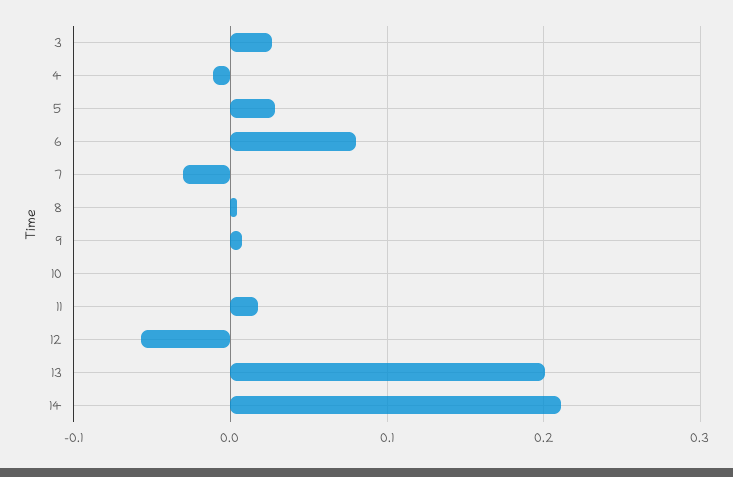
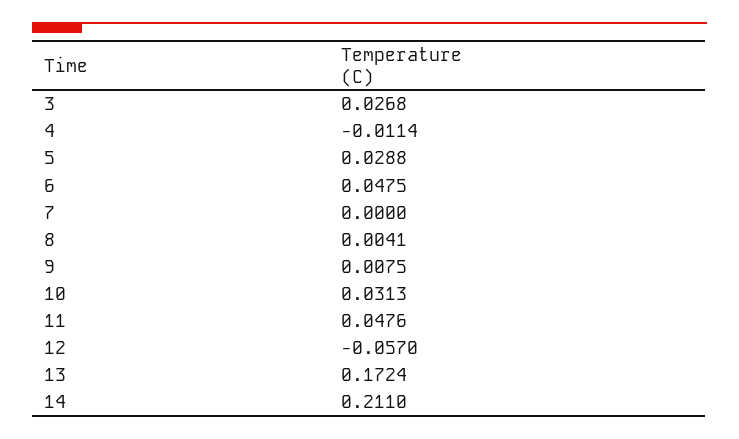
  {
    "3": 0.0268,
    "4": -0.0114,
    "5": 0.0288,
-   "6": 0.08,
+   "6": 0.0475,
-   "7": -0.03,
+   "7": 0,
    "8": 0.0041,
    "9": 0.0075,
-   "10": 0,
+   "10": 0.0313,
-   "11": 0.02,
+   "11": 0.0476,
    "12": -0.057,
-   "13": 0.2,
+   "13": 0.1724,
    "14": 0.211
  }

